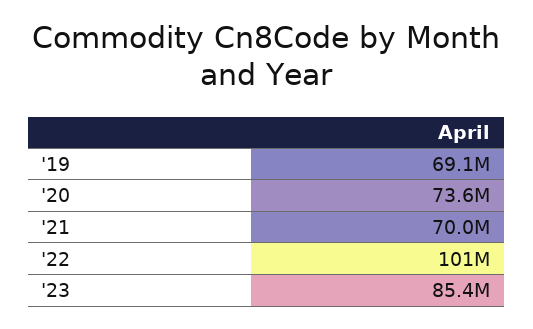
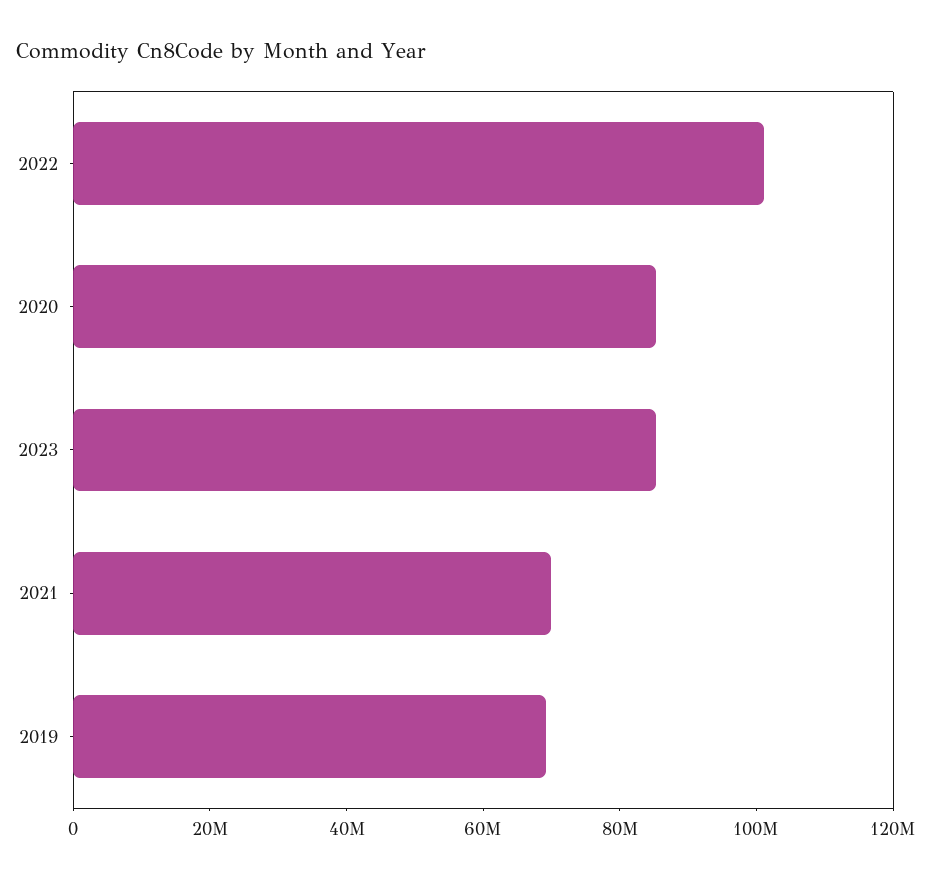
  {
    "'19": 69100000,
-   "'20": 73600000,
+   "'20": 85000000,
    "'21": 70000000,
    "'22": 101000000,
    "'23": 85400000
  }

